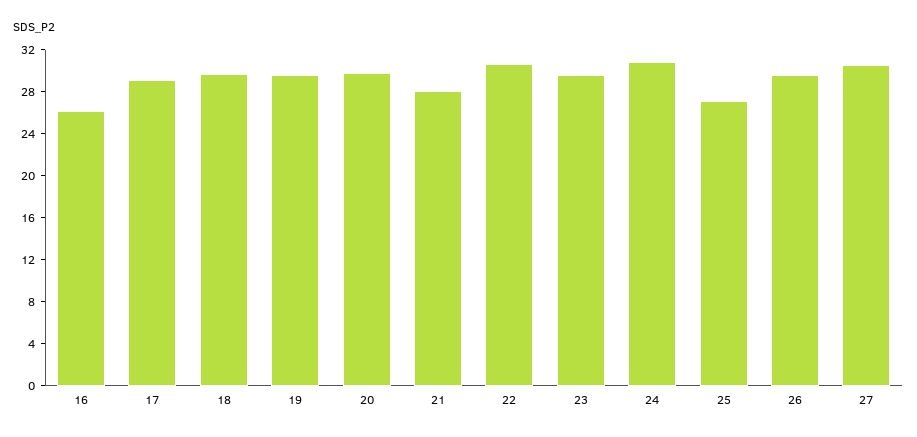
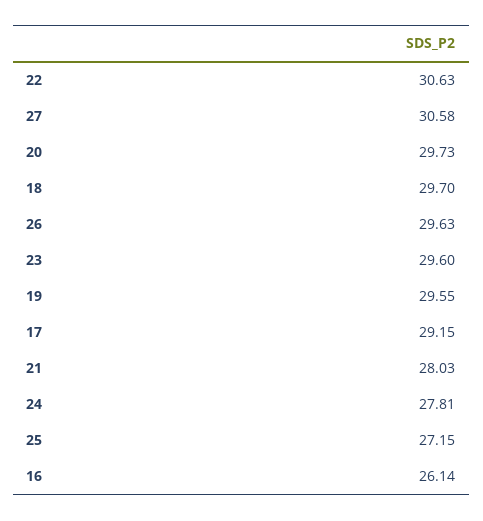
  {
    "16": 26.14,
    "17": 29.15,
    "18": 29.7,
    "19": 29.55,
    "20": 29.73,
    "21": 28.03,
    "22": 30.63,
    "23": 29.6,
-   "24": 31,
+   "24": 27.81,
    "25": 27.15,
    "26": 29.63,
    "27": 30.58
  }

